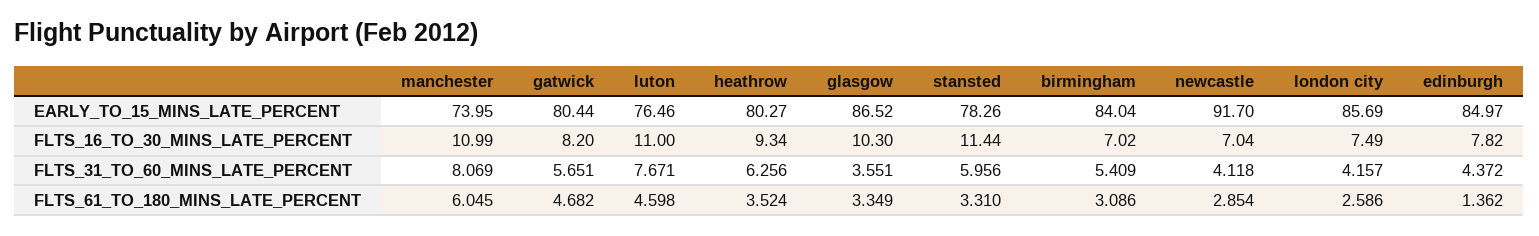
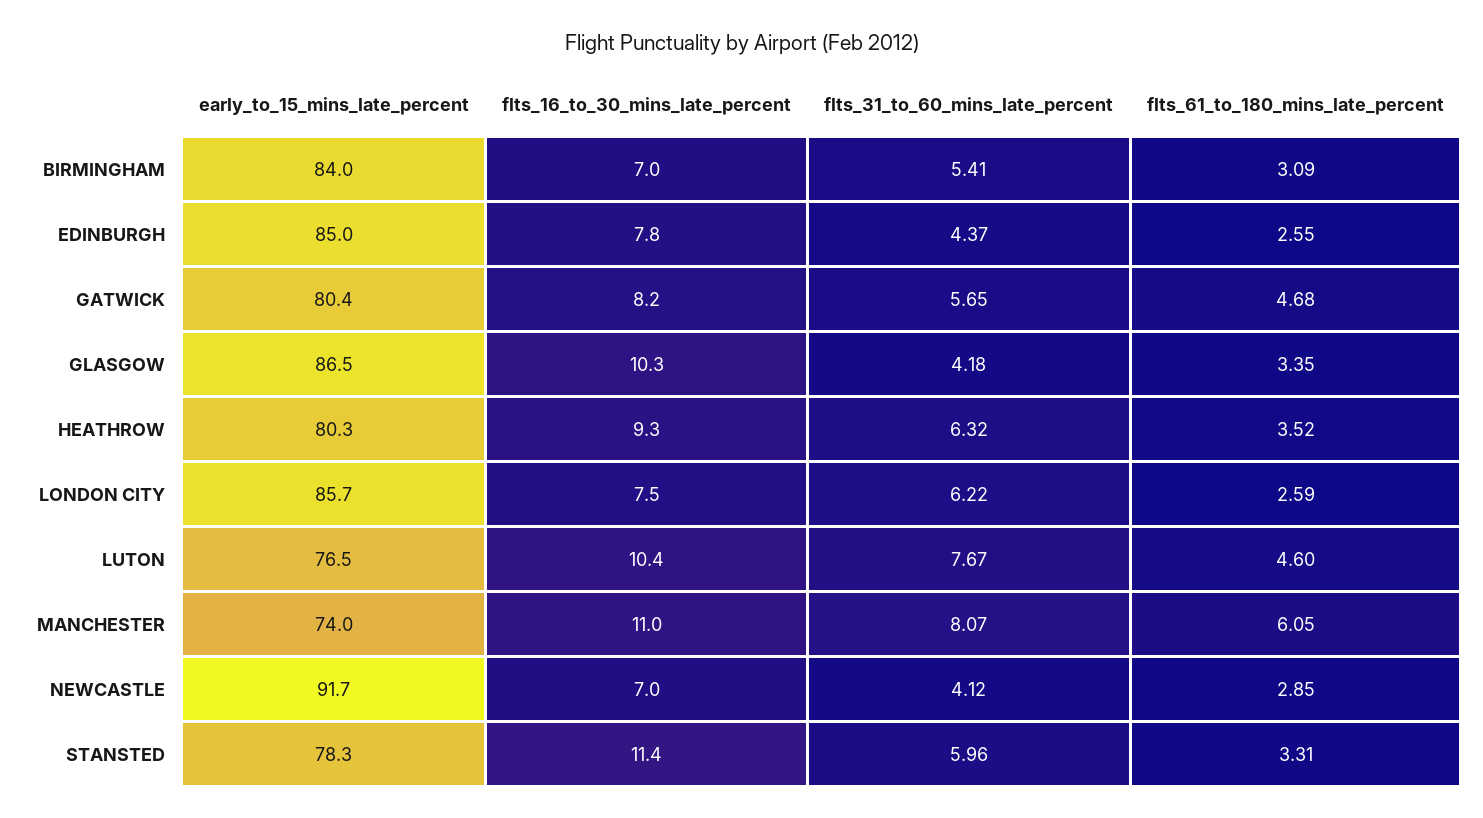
  {
    "manchester": {
      "EARLY_TO_15_MINS_LATE_PERCENT": 73.95,
      "FLTS_16_TO_30_MINS_LATE_PERCENT": 10.99,
      "FLTS_31_TO_60_MINS_LATE_PERCENT": 8.069,
      "FLTS_61_TO_180_MINS_LATE_PERCENT": 6.045
    },
    "gatwick": {
      "EARLY_TO_15_MINS_LATE_PERCENT": 80.44,
      "FLTS_16_TO_30_MINS_LATE_PERCENT": 8.2,
      "FLTS_31_TO_60_MINS_LATE_PERCENT": 5.651,
      "FLTS_61_TO_180_MINS_LATE_PERCENT": 4.682
    },
    "luton": {
      "EARLY_TO_15_MINS_LATE_PERCENT": 76.46,
-     "FLTS_16_TO_30_MINS_LATE_PERCENT": 11,
+     "FLTS_16_TO_30_MINS_LATE_PERCENT": 10.4,
      "FLTS_31_TO_60_MINS_LATE_PERCENT": 7.671,
      "FLTS_61_TO_180_MINS_LATE_PERCENT": 4.598
    },
    "heathrow": {
      "EARLY_TO_15_MINS_LATE_PERCENT": 80.27,
      "FLTS_16_TO_30_MINS_LATE_PERCENT": 9.34,
-     "FLTS_31_TO_60_MINS_LATE_PERCENT": 6.256,
+     "FLTS_31_TO_60_MINS_LATE_PERCENT": 6.32,
      "FLTS_61_TO_180_MINS_LATE_PERCENT": 3.524
    },
    "glasgow": {
      "EARLY_TO_15_MINS_LATE_PERCENT": 86.52,
      "FLTS_16_TO_30_MINS_LATE_PERCENT": 10.3,
-     "FLTS_31_TO_60_MINS_LATE_PERCENT": 3.551,
+     "FLTS_31_TO_60_MINS_LATE_PERCENT": 4.18,
      "FLTS_61_TO_180_MINS_LATE_PERCENT": 3.349
    },
    "stansted": {
      "EARLY_TO_15_MINS_LATE_PERCENT": 78.26,
      "FLTS_16_TO_30_MINS_LATE_PERCENT": 11.44,
      "FLTS_31_TO_60_MINS_LATE_PERCENT": 5.956,
      "FLTS_61_TO_180_MINS_LATE_PERCENT": 3.31
    },
    "birmingham": {
      "EARLY_TO_15_MINS_LATE_PERCENT": 84.04,
      "FLTS_16_TO_30_MINS_LATE_PERCENT": 7.02,
      "FLTS_31_TO_60_MINS_LATE_PERCENT": 5.409,
      "FLTS_61_TO_180_MINS_LATE_PERCENT": 3.086
    },
    "newcastle": {
      "EARLY_TO_15_MINS_LATE_PERCENT": 91.7,
      "FLTS_16_TO_30_MINS_LATE_PERCENT": 7.04,
      "FLTS_31_TO_60_MINS_LATE_PERCENT": 4.118,
      "FLTS_61_TO_180_MINS_LATE_PERCENT": 2.854
    },
    "london city": {
      "EARLY_TO_15_MINS_LATE_PERCENT": 85.69,
      "FLTS_16_TO_30_MINS_LATE_PERCENT": 7.49,
-     "FLTS_31_TO_60_MINS_LATE_PERCENT": 4.157,
+     "FLTS_31_TO_60_MINS_LATE_PERCENT": 6.22,
      "FLTS_61_TO_180_MINS_LATE_PERCENT": 2.586
    },
    "edinburgh": {
      "EARLY_TO_15_MINS_LATE_PERCENT": 84.97,
      "FLTS_16_TO_30_MINS_LATE_PERCENT": 7.82,
      "FLTS_31_TO_60_MINS_LATE_PERCENT": 4.372,
-     "FLTS_61_TO_180_MINS_LATE_PERCENT": 1.362
+     "FLTS_61_TO_180_MINS_LATE_PERCENT": 2.55
    }
  }

